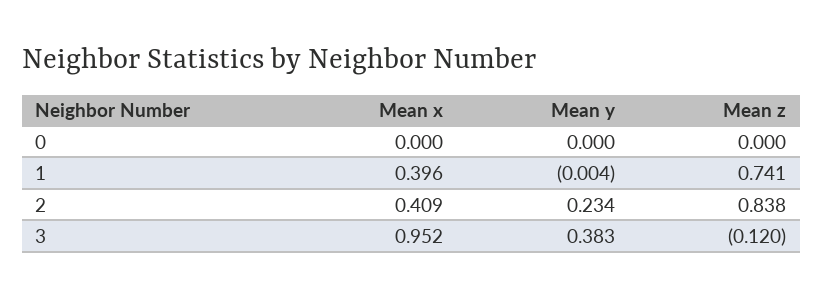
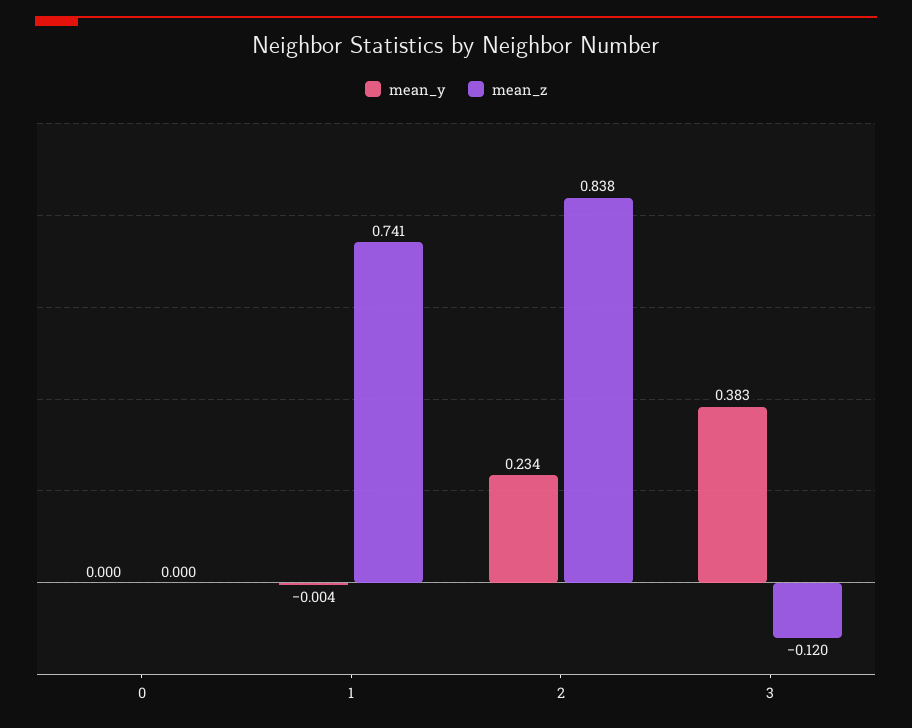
  {
-   "Mean x": {
-     "0": 0,
-     "1": 0.396,
-     "2": 0.409,
-     "3": 0.952
-   },
    "Mean y": {
      "0": 0,
      "1": -0.004,
      "2": 0.234,
      "3": 0.383
    },
    "Mean z": {
      "0": 0,
      "1": 0.741,
      "2": 0.838,
      "3": -0.12
    }
  }

